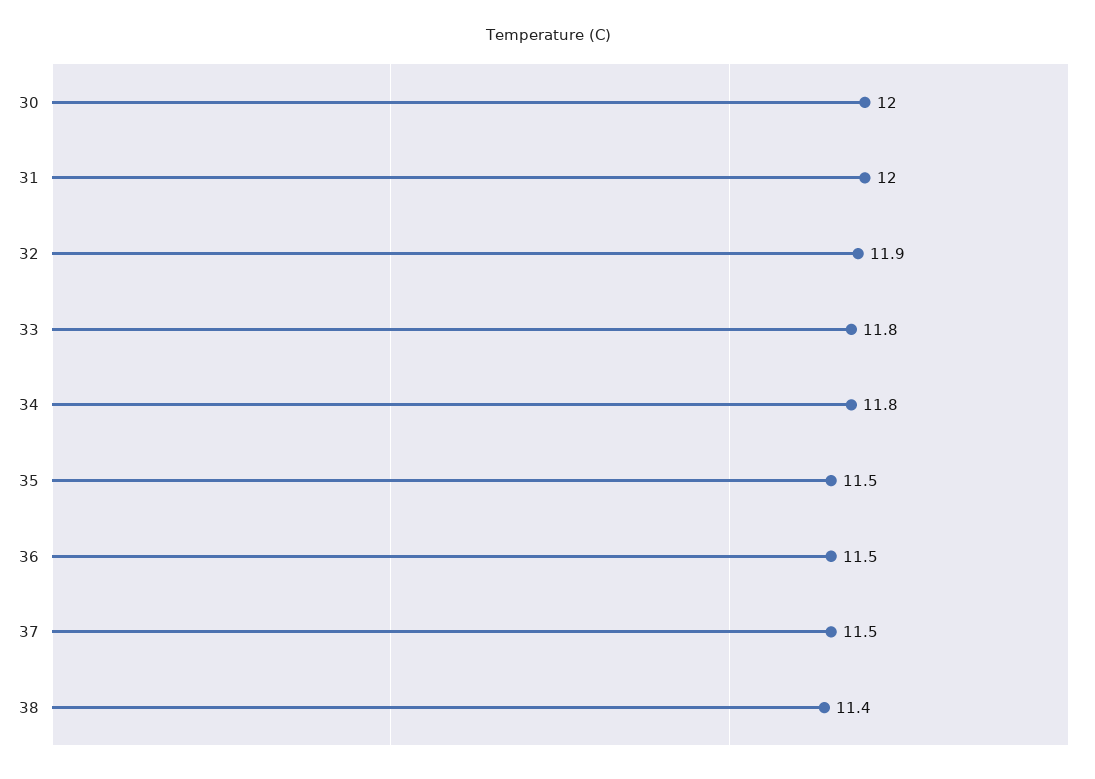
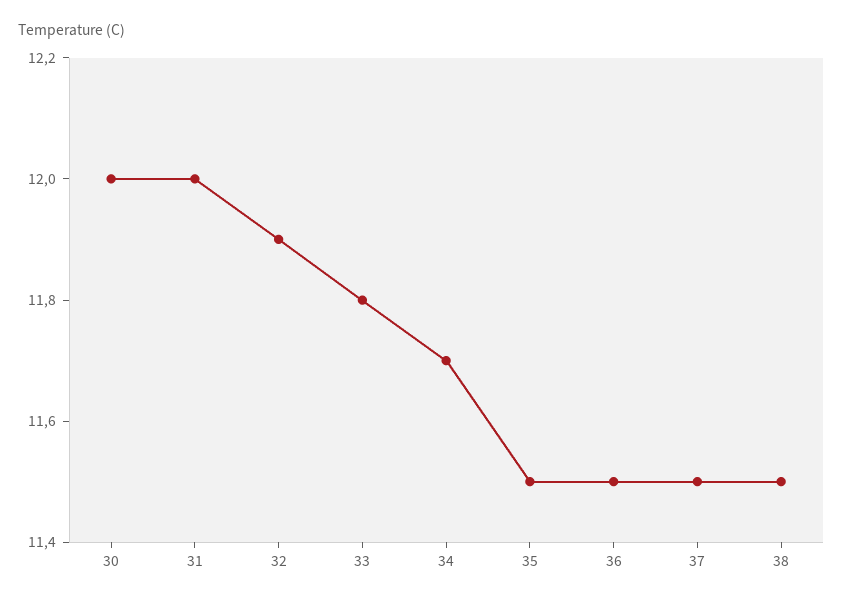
  {
    "30": 12,
    "31": 12,
    "32": 11.9,
    "33": 11.8,
-   "34": 11.8,
+   "34": 11.7,
    "35": 11.5,
    "36": 11.5,
    "37": 11.5,
-   "38": 11.4
+   "38": 11.5
  }

